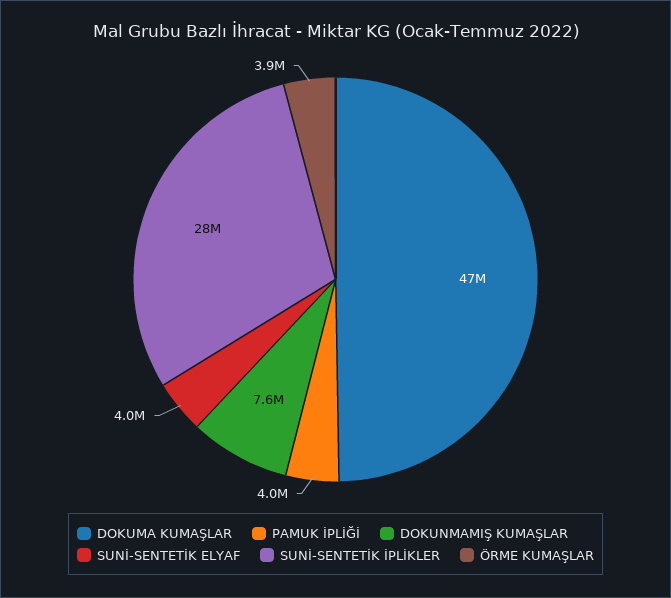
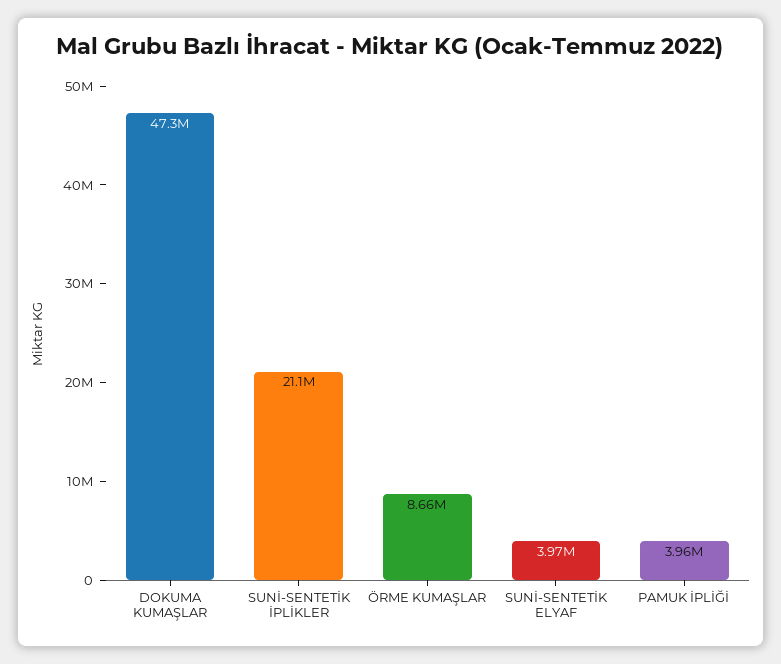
  {
    "DOKUMA KUMAŞLAR": 47300000,
    "PAMUK İPLİĞİ": 3960000,
-   "DOKUNMAMIŞ KUMAŞLAR": 7600000,
    "SUNİ-SENTETİK ELYAF": 3970000,
-   "SUNİ-SENTETİK İPLİKLER": 28000000,
+   "SUNİ-SENTETİK İPLİKLER": 21100000,
-   "ÖRME KUMAŞLAR": 3900000
+   "ÖRME KUMAŞLAR": 8660000
  }

